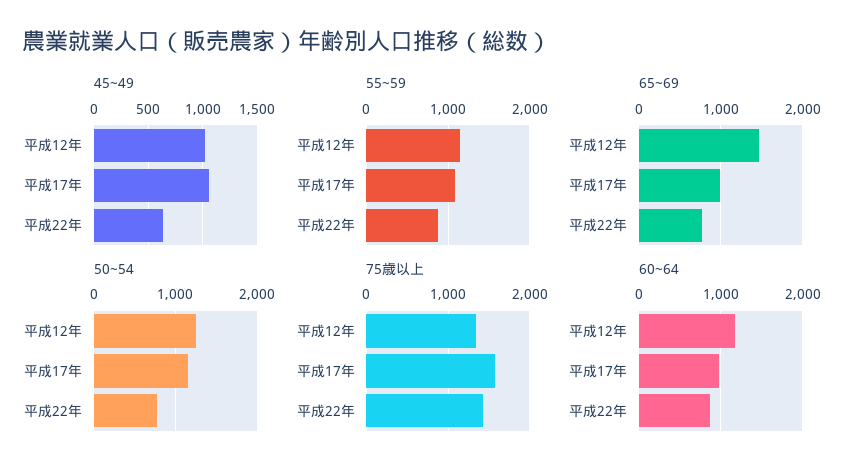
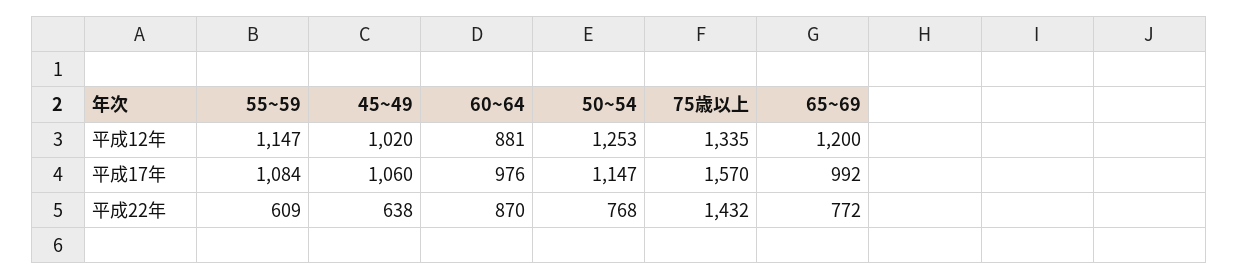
  {
    "45~49": {
      "平成12年": 1020,
      "平成17年": 1060,
      "平成22年": 638
    },
    "55~59": {
      "平成12年": 1147,
      "平成17年": 1084,
-     "平成22年": 900
+     "平成22年": 609
    },
    "65~69": {
-     "平成12年": 1500,
+     "平成12年": 1200,
      "平成17年": 992,
      "平成22年": 772
    },
    "50~54": {
      "平成12年": 1253,
      "平成17年": 1147,
      "平成22年": 768
    },
    "75歳以上": {
      "平成12年": 1335,
      "平成17年": 1570,
      "平成22年": 1432
    },
    "60~64": {
-     "平成12年": 1200,
+     "平成12年": 881,
      "平成17年": 976,
      "平成22年": 870
    }
  }

